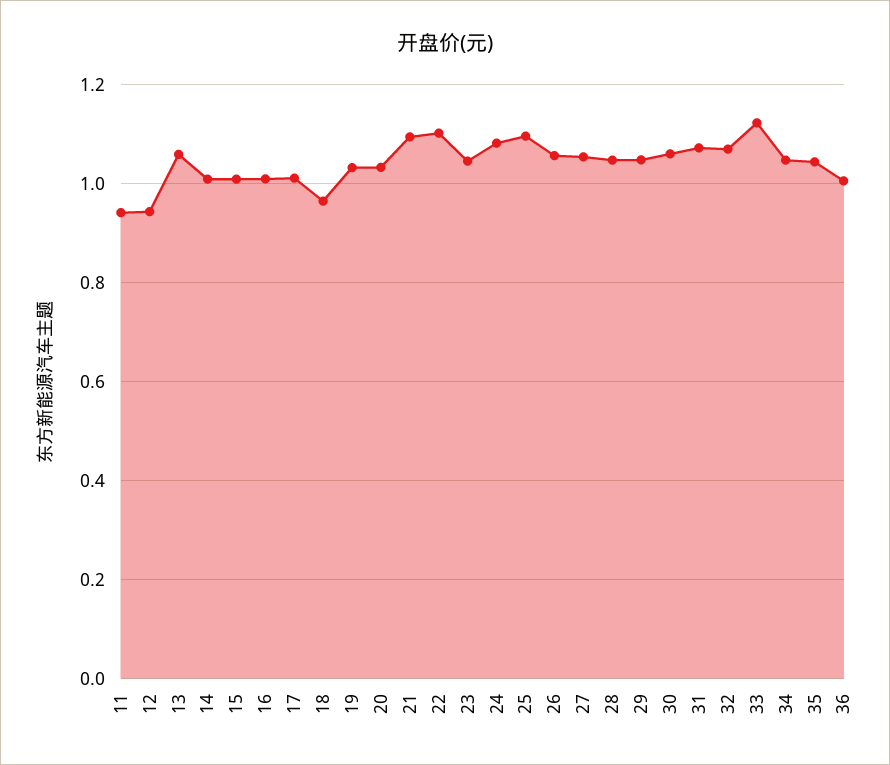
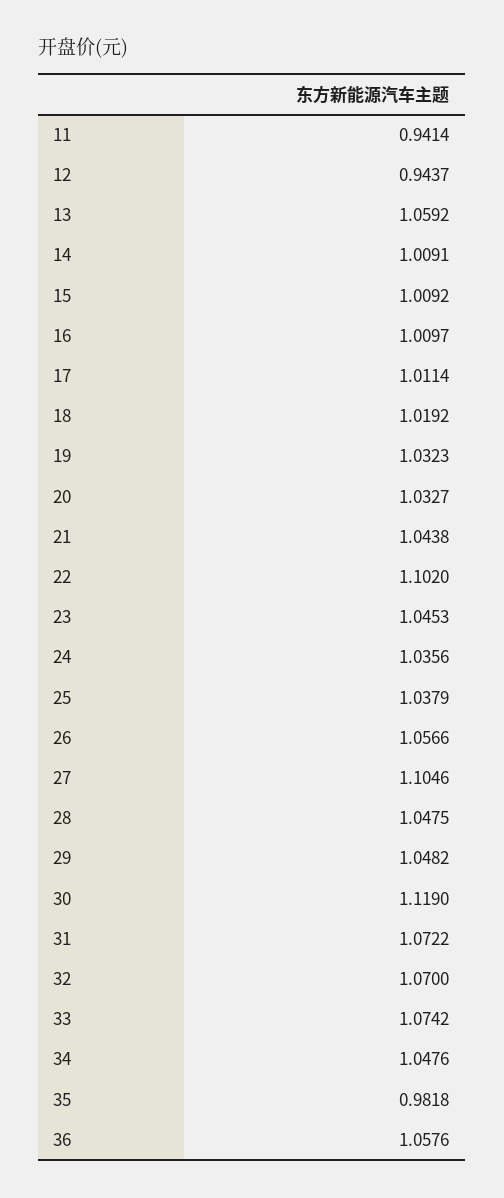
  {
    "11": 0.9414,
    "12": 0.9437,
    "13": 1.0592,
    "14": 1.0091,
    "15": 1.0092,
    "16": 1.0097,
    "17": 1.0114,
-   "18": 0.96,
+   "18": 1.0192,
    "19": 1.0323,
    "20": 1.0327,
-   "21": 1.1,
+   "21": 1.0438,
    "22": 1.102,
    "23": 1.0453,
-   "24": 1.08,
+   "24": 1.0356,
-   "25": 1.1,
+   "25": 1.0379,
    "26": 1.0566,
-   "27": 1.06,
+   "27": 1.1046,
    "28": 1.0475,
    "29": 1.0482,
-   "30": 1.06,
+   "30": 1.119,
    "31": 1.0722,
    "32": 1.07,
-   "33": 1.12,
+   "33": 1.0742,
    "34": 1.0476,
-   "35": 1.04,
+   "35": 0.9818,
-   "36": 1
+   "36": 1.0576
  }

